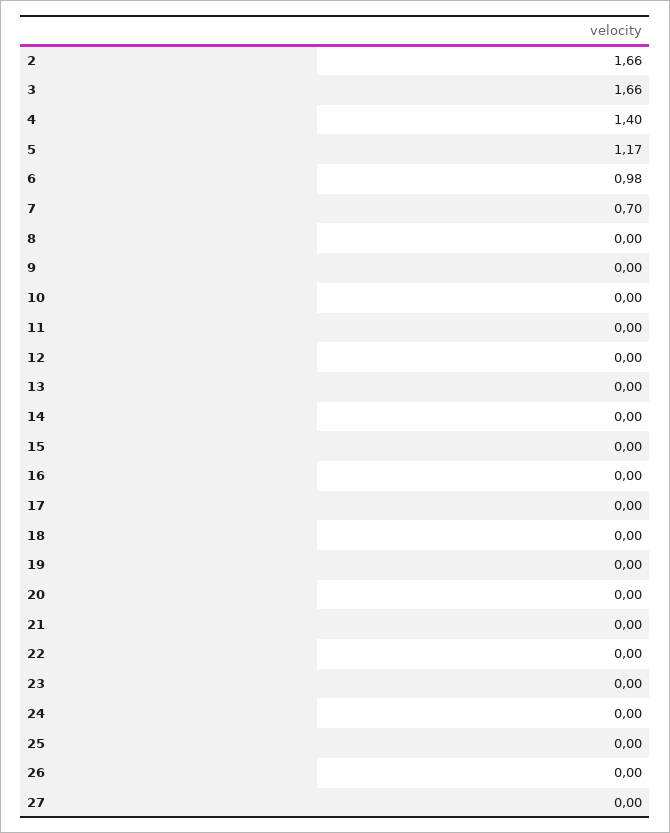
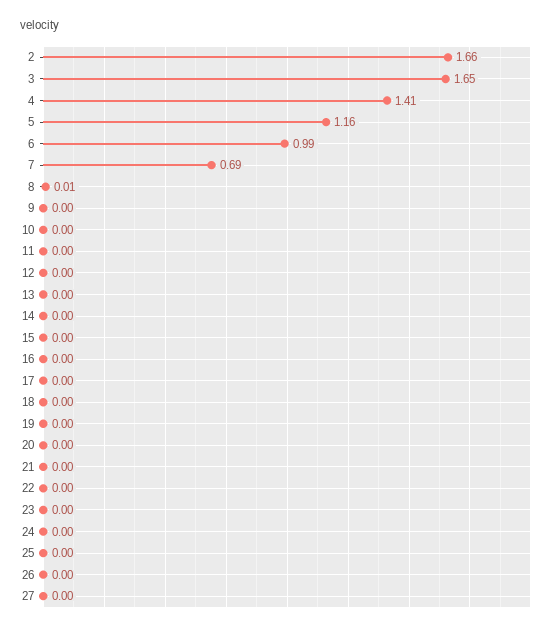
  {
    "2": 1.66,
-   "3": 1.66,
+   "3": 1.65,
-   "4": 1.4,
+   "4": 1.41,
-   "5": 1.17,
+   "5": 1.16,
-   "6": 0.98,
+   "6": 0.99,
-   "7": 0.7,
+   "7": 0.69,
-   "8": 0,
+   "8": 0.01,
    "9": 0,
    "10": 0,
    "11": 0,
    "12": 0,
    "13": 0,
    "14": 0,
    "15": 0,
    "16": 0,
    "17": 0,
    "18": 0,
    "19": 0,
    "20": 0,
    "21": 0,
    "22": 0,
    "23": 0,
    "24": 0,
    "25": 0,
    "26": 0,
    "27": 0
  }

